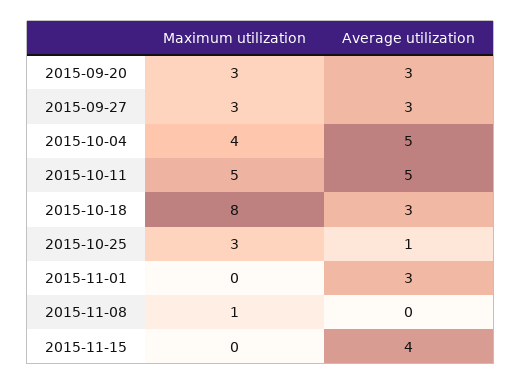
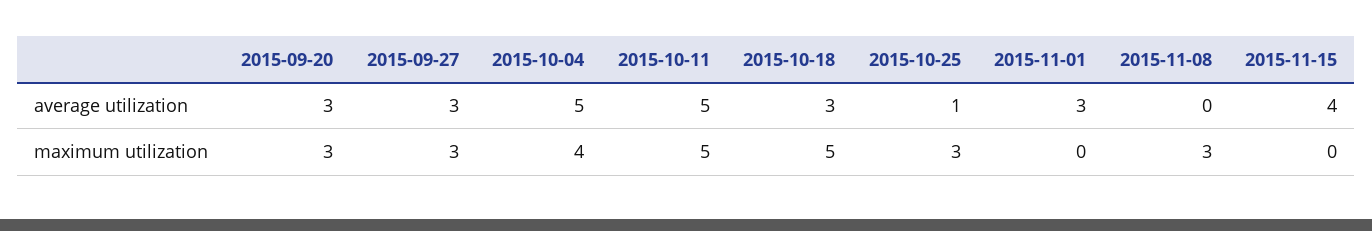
  {
    "Maximum utilization": {
      "2015-09-20": 3,
      "2015-09-27": 3,
      "2015-10-04": 4,
      "2015-10-11": 5,
-     "2015-10-18": 8,
+     "2015-10-18": 5,
      "2015-10-25": 3,
      "2015-11-01": 0,
-     "2015-11-08": 1,
+     "2015-11-08": 3,
      "2015-11-15": 0
    },
    "Average utilization": {
      "2015-09-20": 3,
      "2015-09-27": 3,
      "2015-10-04": 5,
      "2015-10-11": 5,
      "2015-10-18": 3,
      "2015-10-25": 1,
      "2015-11-01": 3,
      "2015-11-08": 0,
      "2015-11-15": 4
    }
  }

